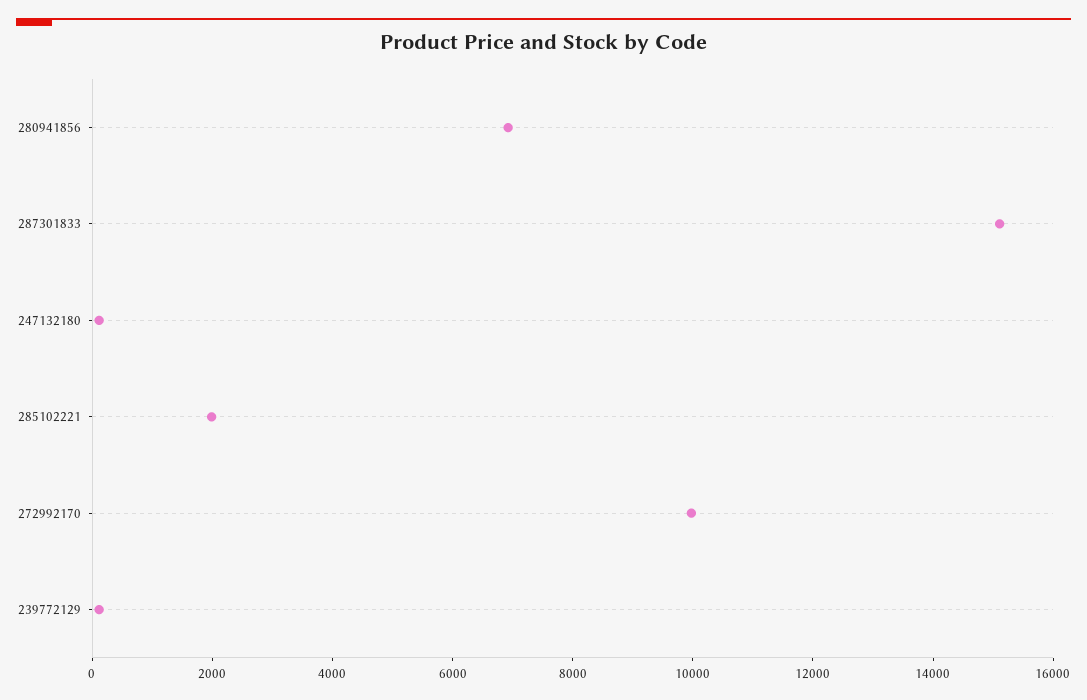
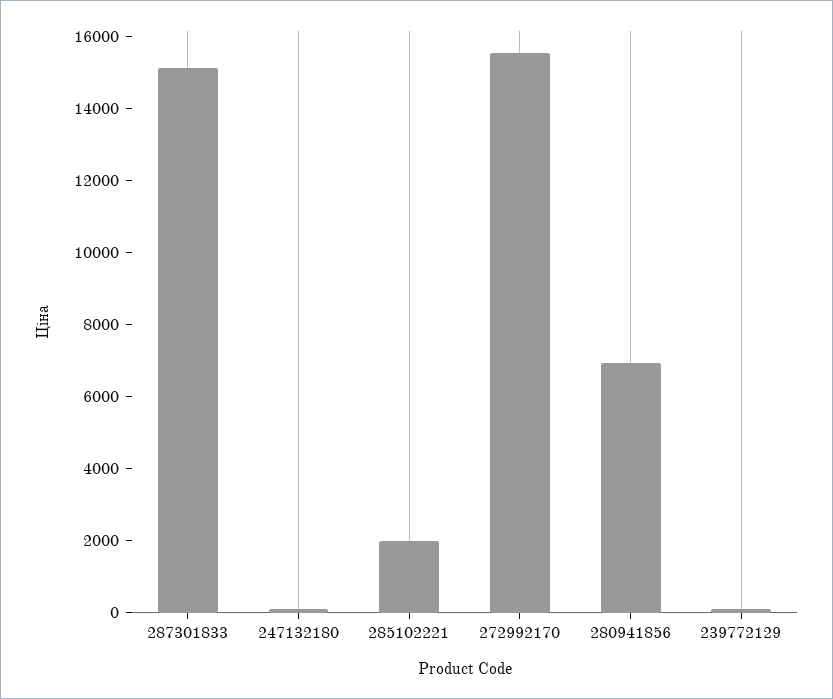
  {
    "280941856": 7000,
    "287301833": 15000,
    "247132180": 0,
    "285102221": 2000,
-   "272992170": 10000,
+   "272992170": 15500,
    "239772129": 0
  }

